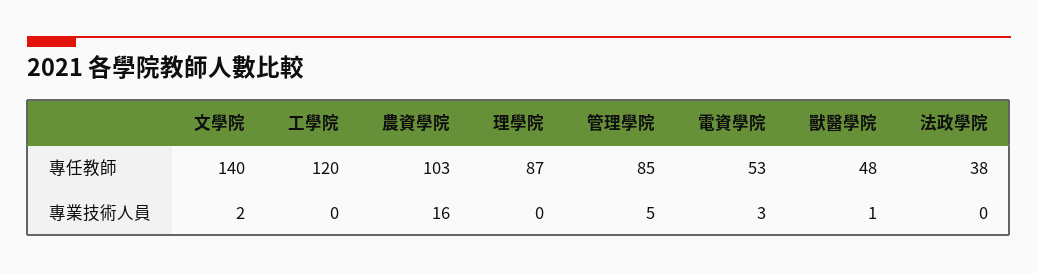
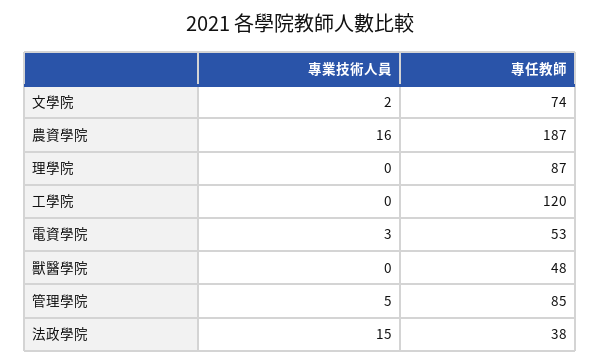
  {
    "文學院": {
-     "專任教師": 140,
+     "專任教師": 74,
      "專業技術人員": 2
    },
    "工學院": {
      "專任教師": 120,
      "專業技術人員": 0
    },
    "農資學院": {
-     "專任教師": 103,
+     "專任教師": 187,
      "專業技術人員": 16
    },
    "理學院": {
      "專任教師": 87,
      "專業技術人員": 0
    },
    "管理學院": {
      "專任教師": 85,
      "專業技術人員": 5
    },
    "電資學院": {
      "專任教師": 53,
      "專業技術人員": 3
    },
    "獸醫學院": {
      "專任教師": 48,
-     "專業技術人員": 1
+     "專業技術人員": 0
    },
    "法政學院": {
      "專任教師": 38,
-     "專業技術人員": 0
+     "專業技術人員": 15
    }
  }

